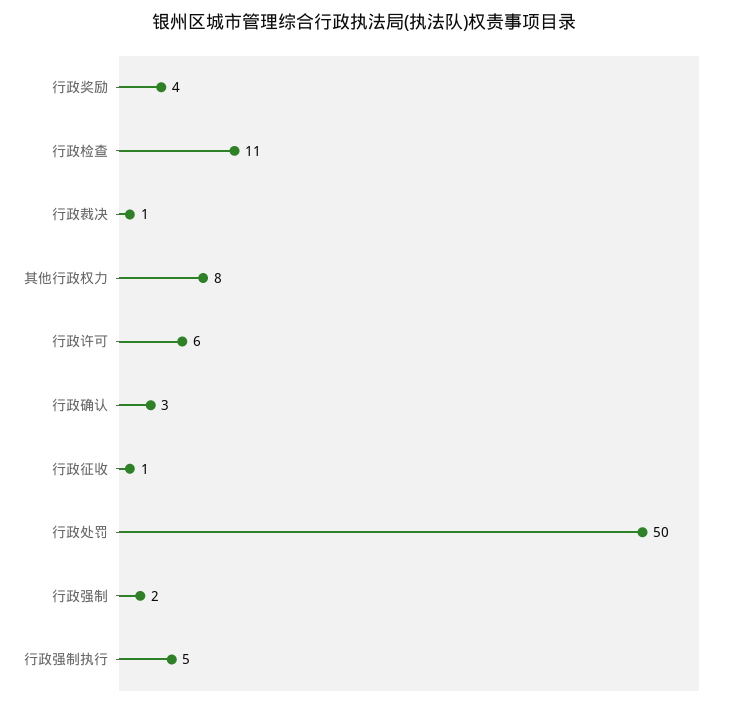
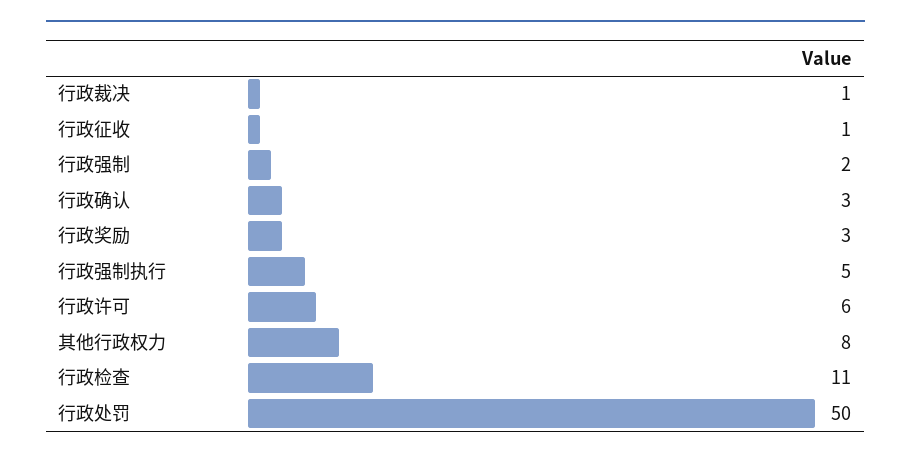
  {
-   "行政奖励": 4,
+   "行政奖励": 3,
    "行政检查": 11,
    "行政裁决": 1,
    "其他行政权力": 8,
    "行政许可": 6,
    "行政确认": 3,
    "行政征收": 1,
    "行政处罚": 50,
    "行政强制": 2,
    "行政强制执行": 5
  }

